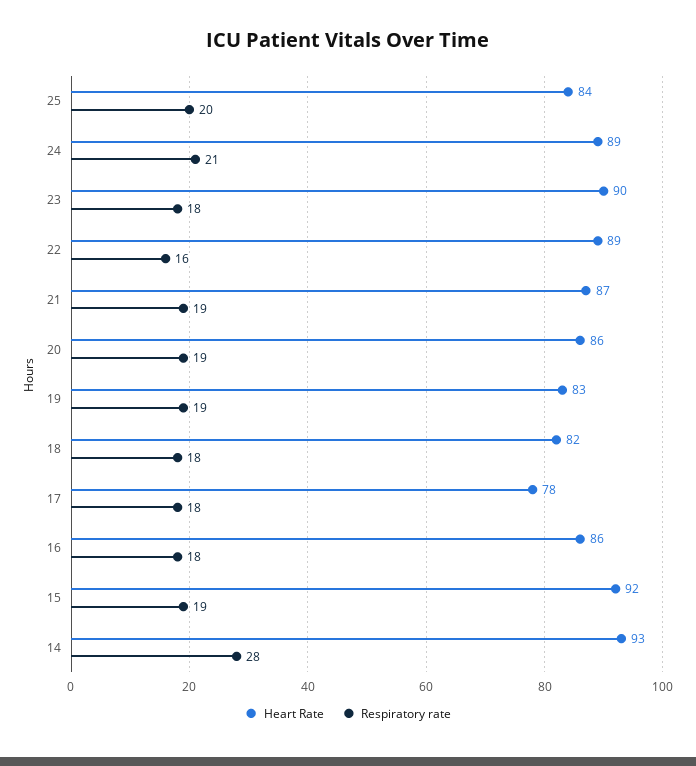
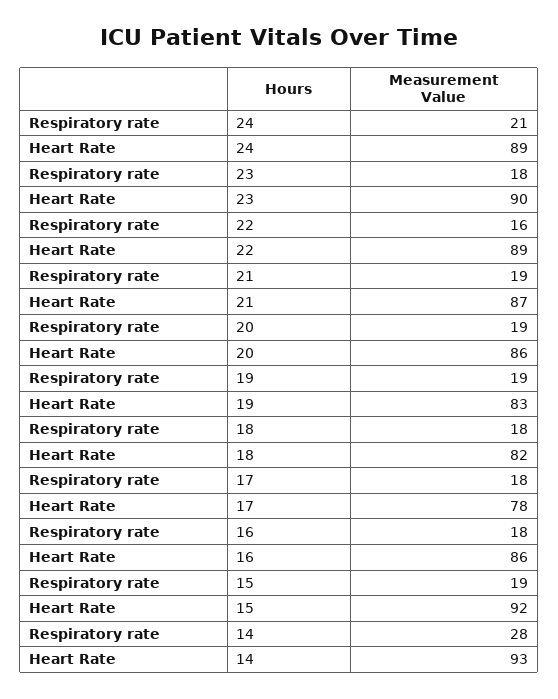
  {
    "Heart Rate": {
-     "25": 84,
      "24": 89,
      "23": 90,
      "22": 89,
      "21": 87,
      "20": 86,
      "19": 83,
      "18": 82,
      "17": 78,
      "16": 86,
      "15": 92,
      "14": 93
    },
    "Respiratory rate": {
-     "25": 20,
      "24": 21,
      "23": 18,
      "22": 16,
      "21": 19,
      "20": 19,
      "19": 19,
      "18": 18,
      "17": 18,
      "16": 18,
      "15": 19,
      "14": 28
    }
  }

